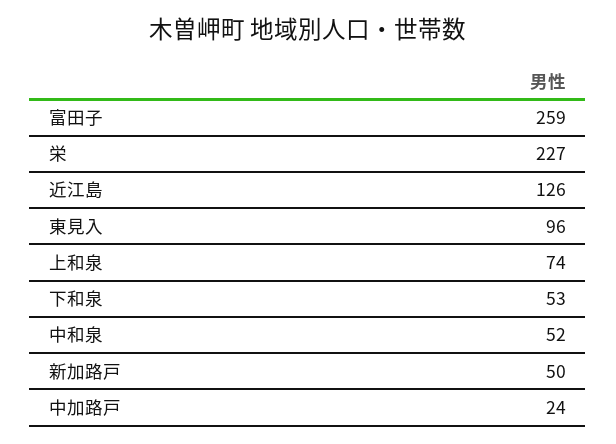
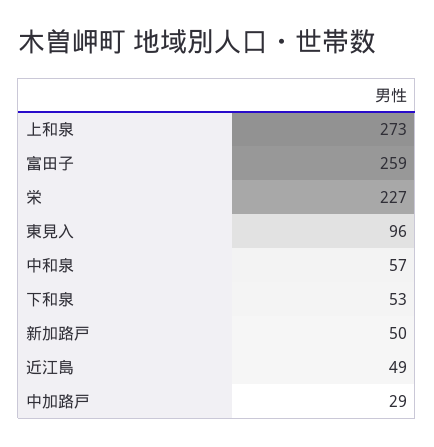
  {
    "富田子": 259,
    "栄": 227,
-   "近江島": 126,
+   "近江島": 49,
    "東見入": 96,
-   "上和泉": 74,
+   "上和泉": 273,
    "下和泉": 53,
-   "中和泉": 52,
+   "中和泉": 57,
    "新加路戸": 50,
-   "中加路戸": 24
+   "中加路戸": 29
  }

